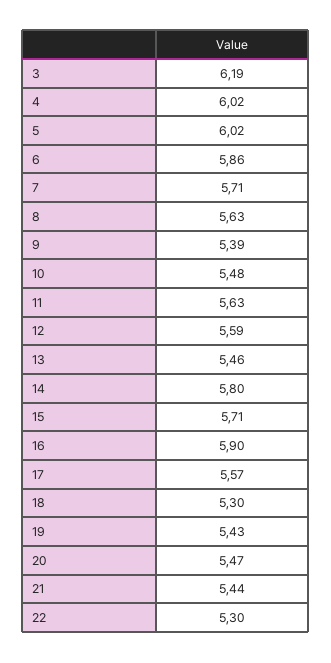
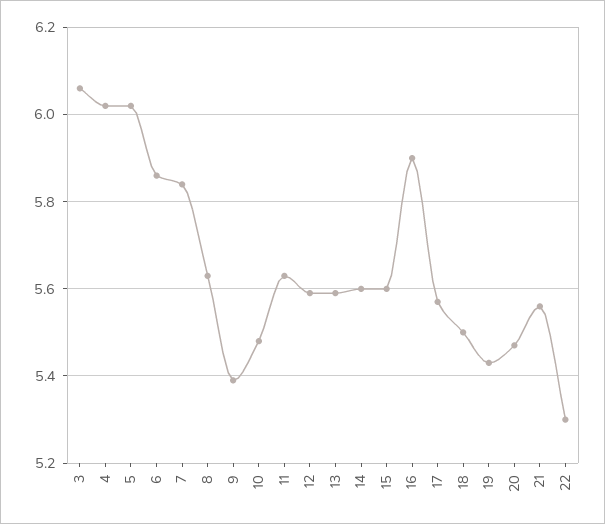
  {
-   "3": 6.19,
+   "3": 6.05,
    "4": 6.02,
    "5": 6.02,
    "6": 5.86,
-   "7": 5.71,
+   "7": 5.85,
    "8": 5.63,
    "9": 5.39,
    "10": 5.48,
    "11": 5.63,
    "12": 5.59,
-   "13": 5.46,
+   "13": 5.6,
-   "14": 5.8,
+   "14": 5.6,
-   "15": 5.71,
+   "15": 5.6,
    "16": 5.9,
    "17": 5.57,
-   "18": 5.3,
+   "18": 5.5,
    "19": 5.43,
    "20": 5.47,
-   "21": 5.44,
+   "21": 5.55,
    "22": 5.3
  }

